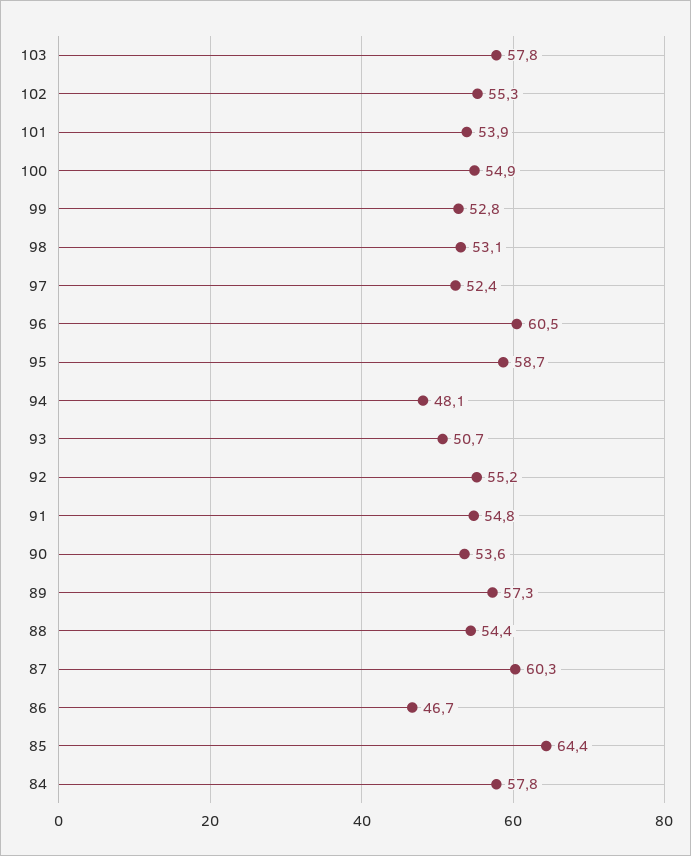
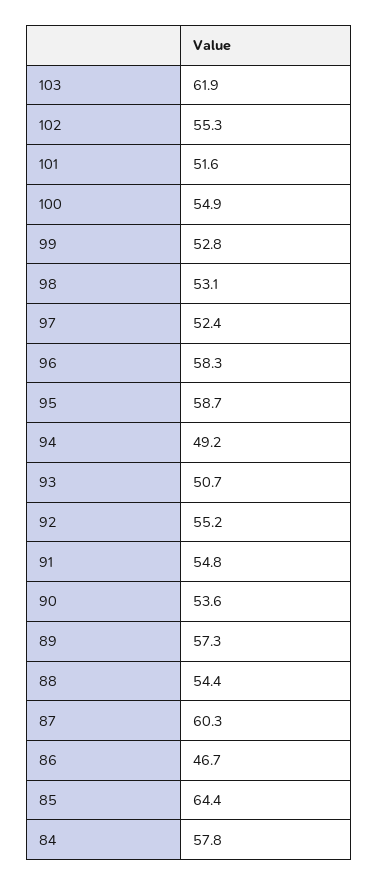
  {
-   "103": 57.8,
+   "103": 61.9,
    "102": 55.3,
-   "101": 53.9,
+   "101": 51.6,
    "100": 54.9,
    "99": 52.8,
    "98": 53.1,
    "97": 52.4,
-   "96": 60.5,
+   "96": 58.3,
    "95": 58.7,
-   "94": 48.1,
+   "94": 49.2,
    "93": 50.7,
    "92": 55.2,
    "91": 54.8,
    "90": 53.6,
    "89": 57.3,
    "88": 54.4,
    "87": 60.3,
    "86": 46.7,
    "85": 64.4,
    "84": 57.8
  }

